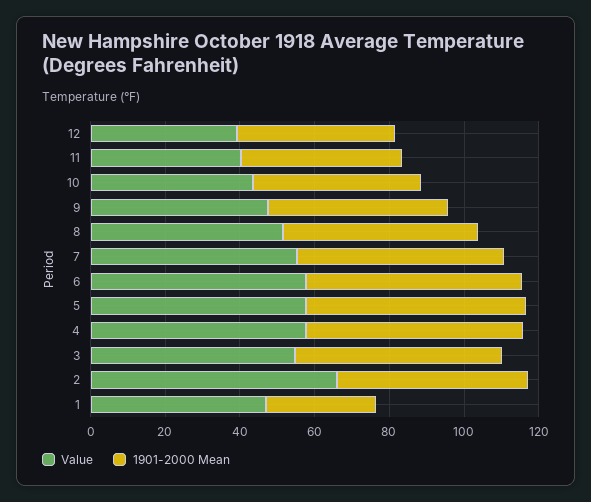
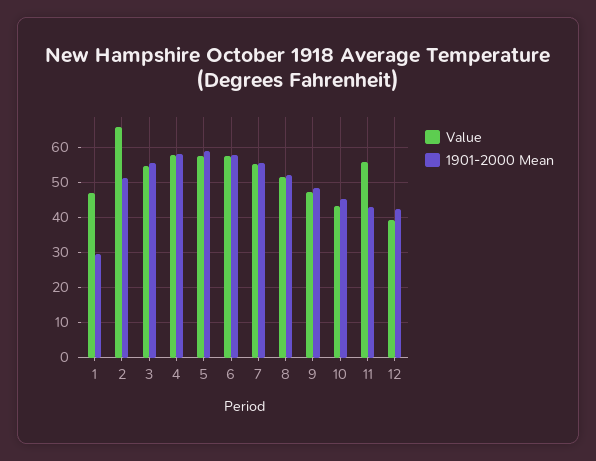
  {
    "Value": {
      "12": 40,
-     "11": 40,
+     "11": 56,
      "10": 44,
      "9": 48,
      "8": 52,
      "7": 56,
      "6": 58,
      "5": 58,
      "4": 58,
      "3": 54,
      "2": 66,
      "1": 48
    },
    "1901-2000 Mean": {
      "12": 42,
      "11": 44,
      "10": 46,
      "9": 48,
      "8": 52,
      "7": 56,
      "6": 58,
      "5": 58,
      "4": 58,
      "3": 56,
      "2": 52,
      "1": 30
    }
  }

